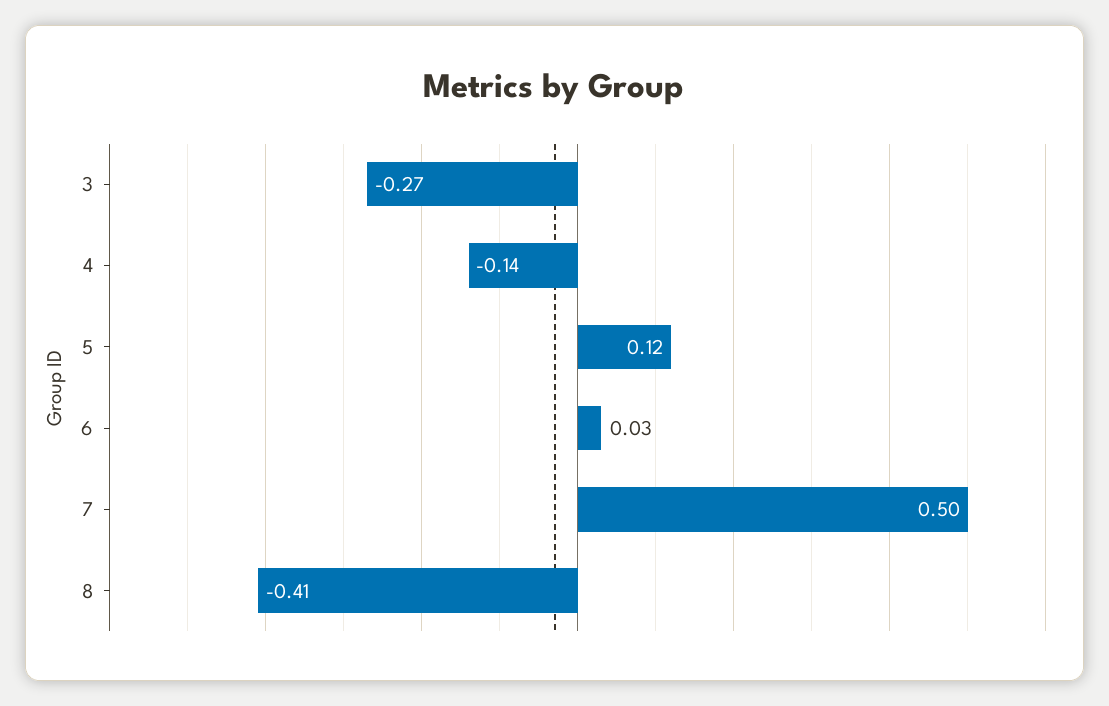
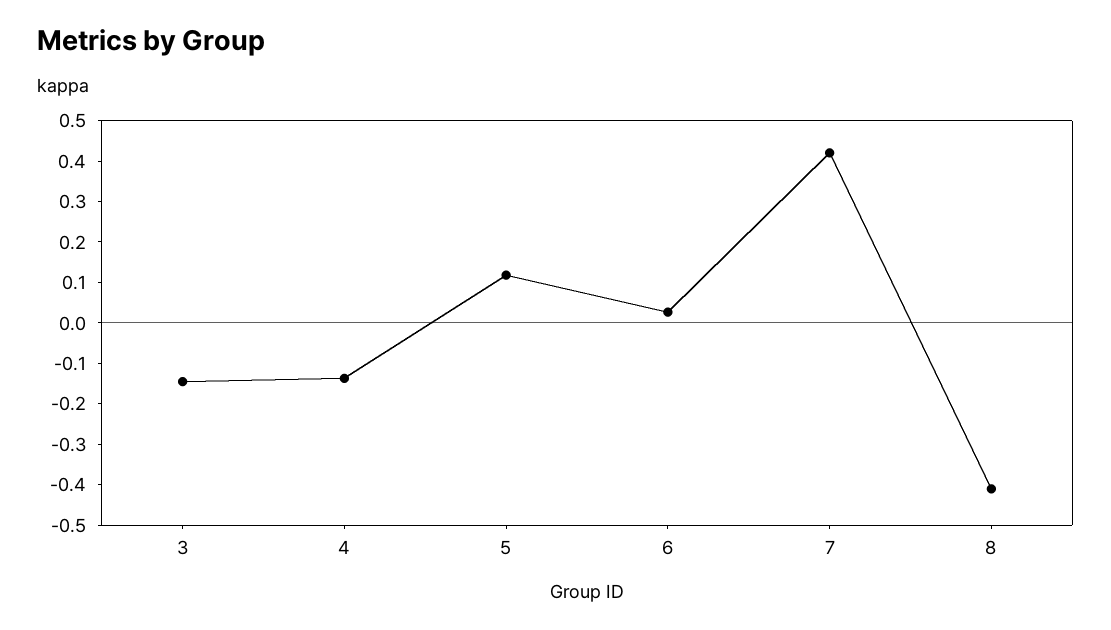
  {
-   "3": -0.27,
+   "3": -0.14,
    "4": -0.14,
    "5": 0.12,
    "6": 0.03,
-   "7": 0.5,
+   "7": 0.42,
    "8": -0.41
  }

